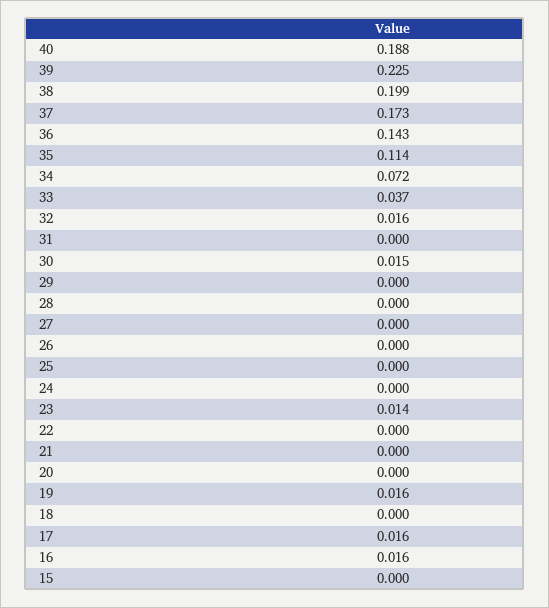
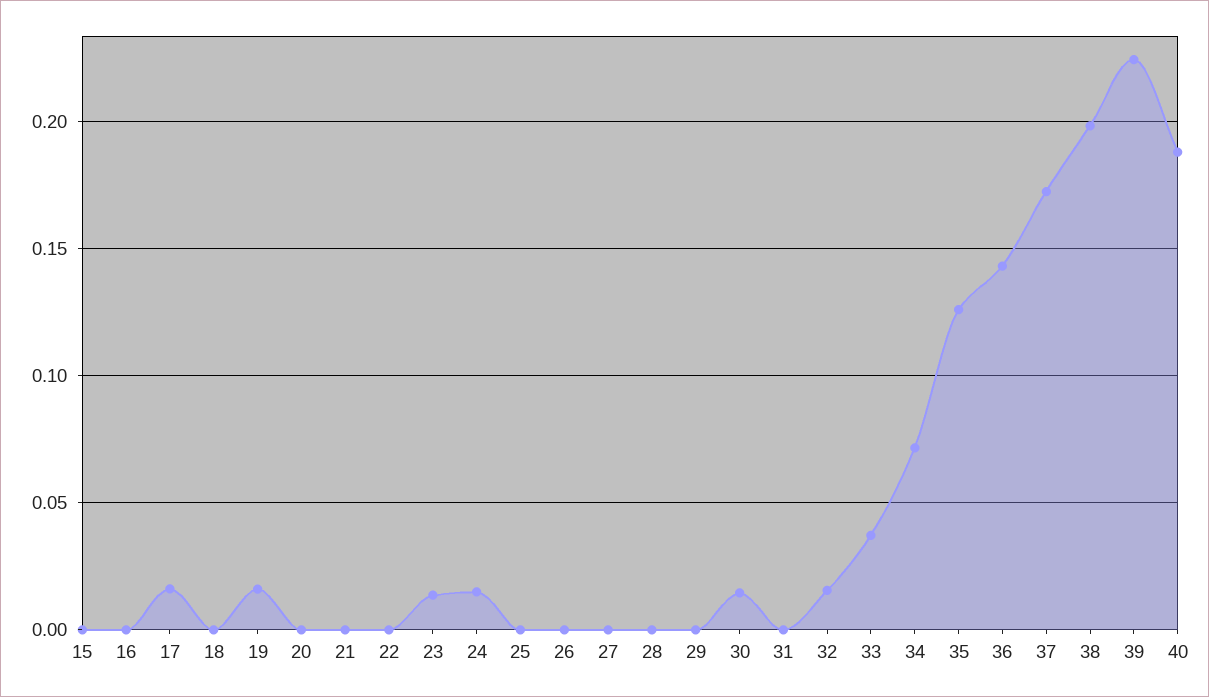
  {
    "40": 0.188,
    "39": 0.225,
    "38": 0.199,
    "37": 0.173,
    "36": 0.143,
-   "35": 0.114,
+   "35": 0.125,
    "34": 0.072,
    "33": 0.037,
    "32": 0.016,
    "31": 0,
    "30": 0.015,
    "29": 0,
    "28": 0,
    "27": 0,
    "26": 0,
    "25": 0,
-   "24": 0,
+   "24": 0.015,
    "23": 0.014,
    "22": 0,
    "21": 0,
    "20": 0,
    "19": 0.016,
    "18": 0,
    "17": 0.016,
-   "16": 0.016,
+   "16": 0,
    "15": 0
  }

